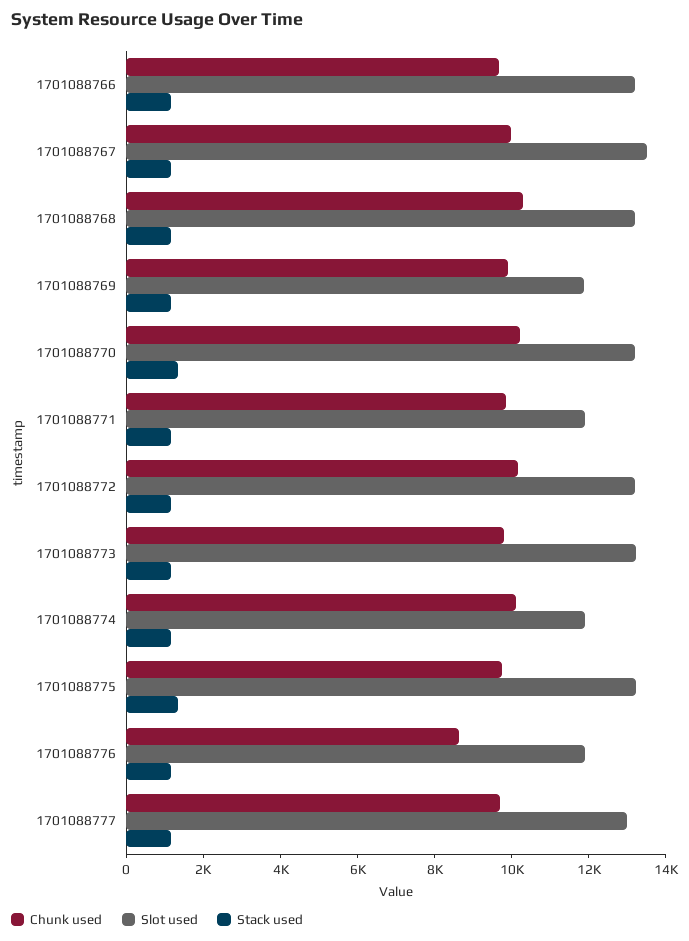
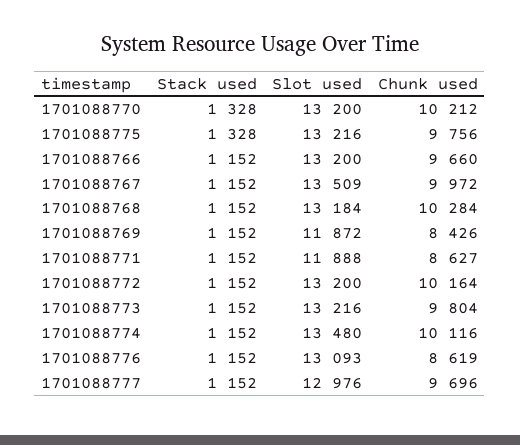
  {
    "Chunk used": {
      "1701088766": 9660,
      "1701088767": 9972,
      "1701088768": 10284,
-     "1701088769": 10000,
+     "1701088769": 8426,
      "1701088770": 10212,
-     "1701088771": 10000,
+     "1701088771": 8627,
      "1701088772": 10164,
      "1701088773": 9804,
      "1701088774": 10116,
      "1701088775": 9756,
      "1701088776": 8619,
      "1701088777": 9696
    },
    "Slot used": {
      "1701088766": 13200,
      "1701088767": 13509,
      "1701088768": 13184,
      "1701088769": 11872,
      "1701088770": 13200,
      "1701088771": 11888,
      "1701088772": 13200,
      "1701088773": 13216,
-     "1701088774": 12000,
+     "1701088774": 13480,
      "1701088775": 13216,
-     "1701088776": 12000,
+     "1701088776": 13093,
      "1701088777": 12976
    },
    "Stack used": {
      "1701088766": 1152,
      "1701088767": 1152,
      "1701088768": 1152,
      "1701088769": 1152,
      "1701088770": 1328,
      "1701088771": 1152,
      "1701088772": 1152,
      "1701088773": 1152,
      "1701088774": 1152,
      "1701088775": 1328,
      "1701088776": 1152,
      "1701088777": 1152
    }
  }

